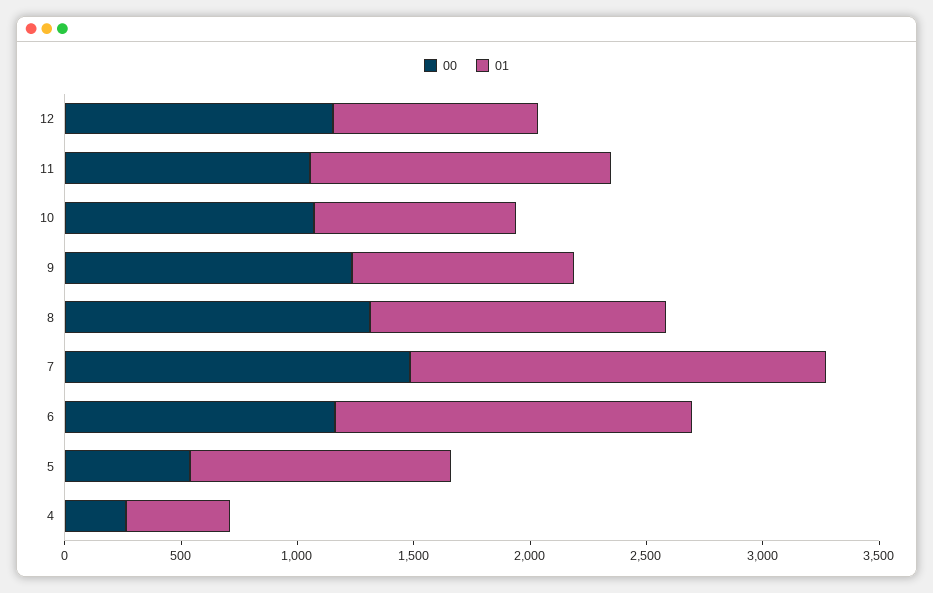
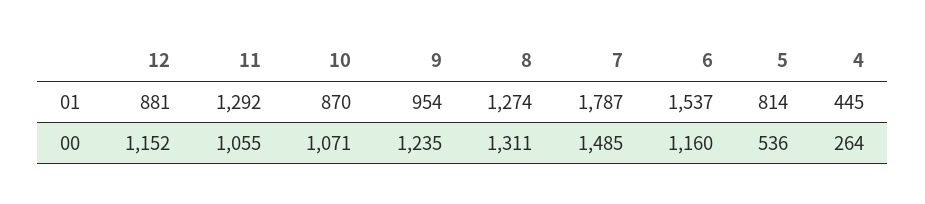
  {
    "00": {
      "12": 1152,
      "11": 1055,
      "10": 1071,
      "9": 1235,
      "8": 1311,
      "7": 1485,
      "6": 1160,
      "5": 536,
      "4": 264
    },
    "01": {
      "12": 881,
      "11": 1292,
      "10": 870,
      "9": 954,
      "8": 1274,
      "7": 1787,
      "6": 1537,
-     "5": 1100,
+     "5": 814,
      "4": 445
    }
  }

